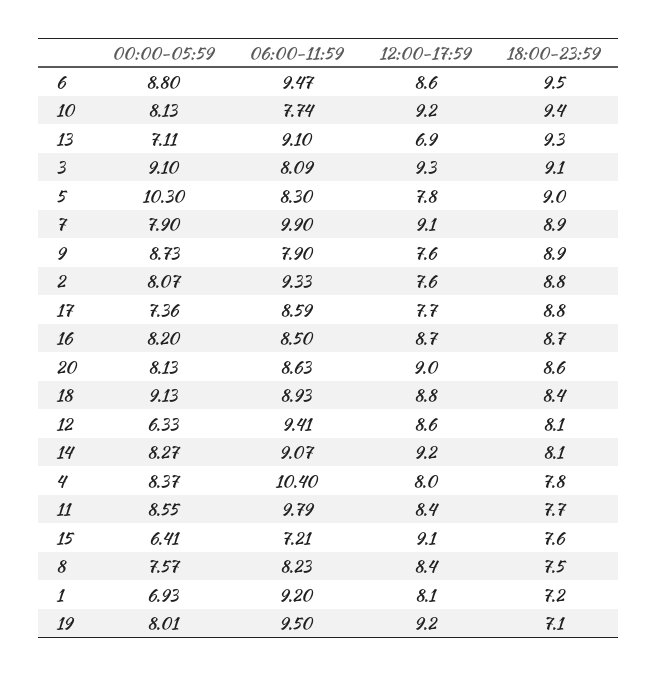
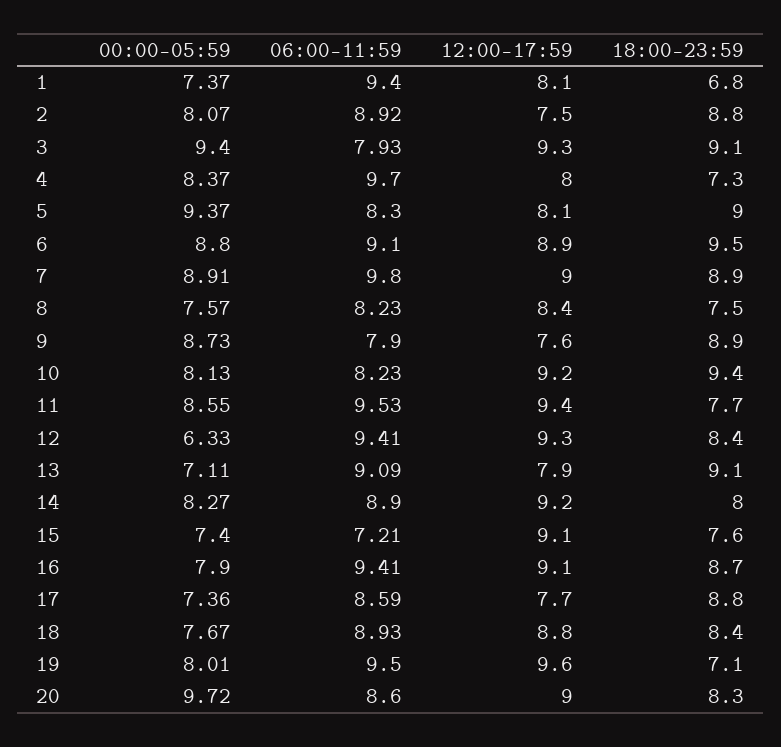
  {
    "00:00-05:59": {
      "6": 8.8,
      "10": 8.13,
      "13": 7.11,
-     "3": 9.1,
+     "3": 9.4,
-     "5": 10.3,
+     "5": 9.37,
-     "7": 7.9,
+     "7": 8.91,
      "9": 8.73,
      "2": 8.07,
      "17": 7.36,
-     "16": 8.2,
+     "16": 7.9,
-     "20": 8.13,
+     "20": 9.72,
-     "18": 9.13,
+     "18": 7.67,
      "12": 6.33,
      "14": 8.27,
      "4": 8.37,
      "11": 8.55,
-     "15": 6.41,
+     "15": 7.4,
      "8": 7.57,
-     "1": 6.93,
+     "1": 7.37,
      "19": 8.01
    },
    "06:00-11:59": {
-     "6": 9.47,
+     "6": 9.1,
-     "10": 7.74,
+     "10": 8.23,
-     "13": 9.1,
+     "13": 9.09,
-     "3": 8.09,
+     "3": 7.93,
      "5": 8.3,
-     "7": 9.9,
+     "7": 9.8,
      "9": 7.9,
-     "2": 9.33,
+     "2": 8.92,
      "17": 8.59,
-     "16": 8.5,
+     "16": 9.41,
-     "20": 8.63,
+     "20": 8.6,
      "18": 8.93,
      "12": 9.41,
-     "14": 9.07,
+     "14": 8.9,
-     "4": 10.4,
+     "4": 9.7,
-     "11": 9.79,
+     "11": 9.53,
      "15": 7.21,
      "8": 8.23,
-     "1": 9.2,
+     "1": 9.4,
      "19": 9.5
    },
    "12:00-17:59": {
-     "6": 8.6,
+     "6": 8.9,
      "10": 9.2,
-     "13": 6.9,
+     "13": 7.9,
      "3": 9.3,
-     "5": 7.8,
+     "5": 8.1,
-     "7": 9.1,
+     "7": 9,
      "9": 7.6,
-     "2": 7.6,
+     "2": 7.5,
      "17": 7.7,
-     "16": 8.7,
+     "16": 9.1,
      "20": 9,
      "18": 8.8,
-     "12": 8.6,
+     "12": 9.3,
      "14": 9.2,
      "4": 8,
-     "11": 8.4,
+     "11": 9.4,
      "15": 9.1,
      "8": 8.4,
      "1": 8.1,
-     "19": 9.2
+     "19": 9.6
    },
    "18:00-23:59": {
      "6": 9.5,
      "10": 9.4,
-     "13": 9.3,
+     "13": 9.1,
      "3": 9.1,
      "5": 9,
      "7": 8.9,
      "9": 8.9,
      "2": 8.8,
      "17": 8.8,
      "16": 8.7,
-     "20": 8.6,
+     "20": 8.3,
      "18": 8.4,
-     "12": 8.1,
+     "12": 8.4,
-     "14": 8.1,
+     "14": 8,
-     "4": 7.8,
+     "4": 7.3,
      "11": 7.7,
      "15": 7.6,
      "8": 7.5,
-     "1": 7.2,
+     "1": 6.8,
      "19": 7.1
    }
  }

